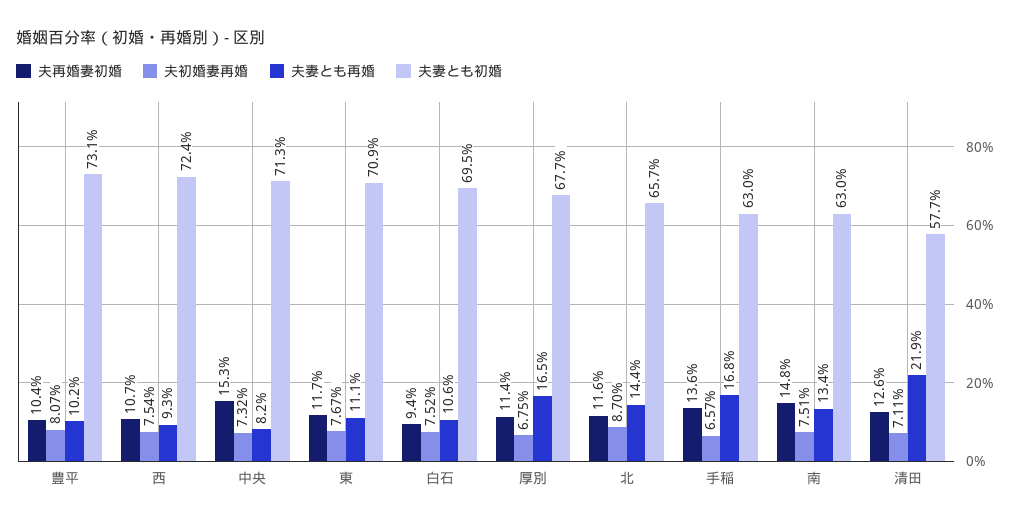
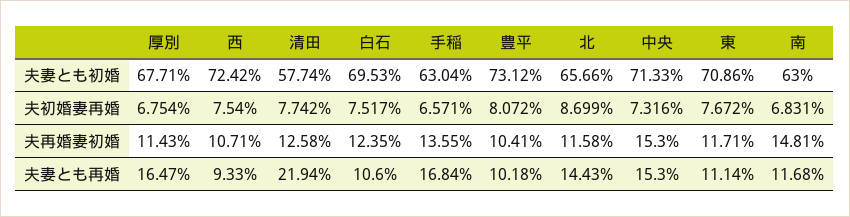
  {
    "夫再婚妻初婚": {
      "豊平": 10.41,
      "西": 10.71,
      "中央": 15.3,
      "東": 11.71,
-     "白石": 9.4,
+     "白石": 12.35,
      "厚別": 11.43,
      "北": 11.58,
      "手稲": 13.55,
      "南": 14.81,
      "清田": 12.58
    },
    "夫初婚妻再婚": {
      "豊平": 8.072,
      "西": 7.54,
      "中央": 7.316,
      "東": 7.672,
      "白石": 7.517,
      "厚別": 6.754,
      "北": 8.699,
      "手稲": 6.571,
-     "南": 7.51,
+     "南": 6.831,
-     "清田": 7.11
+     "清田": 7.742
    },
    "夫妻とも再婚": {
      "豊平": 10.18,
      "西": 9.33,
-     "中央": 8.2,
+     "中央": 15.3,
      "東": 11.14,
      "白石": 10.6,
      "厚別": 16.47,
      "北": 14.43,
      "手稲": 16.84,
-     "南": 13.4,
+     "南": 11.68,
      "清田": 21.94
    },
    "夫妻とも初婚": {
      "豊平": 73.12,
      "西": 72.42,
      "中央": 71.33,
      "東": 70.86,
      "白石": 69.53,
      "厚別": 67.71,
      "北": 65.66,
      "手稲": 63.04,
      "南": 63,
      "清田": 57.74
    }
  }

